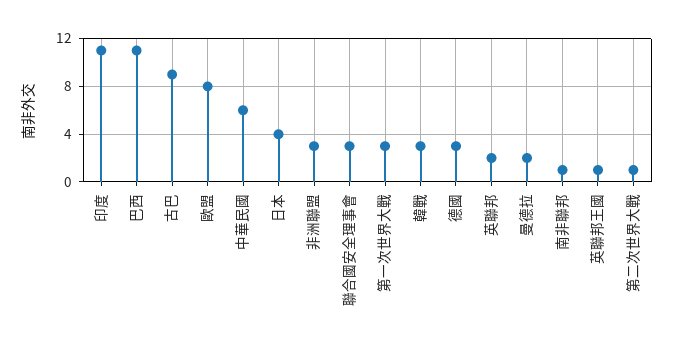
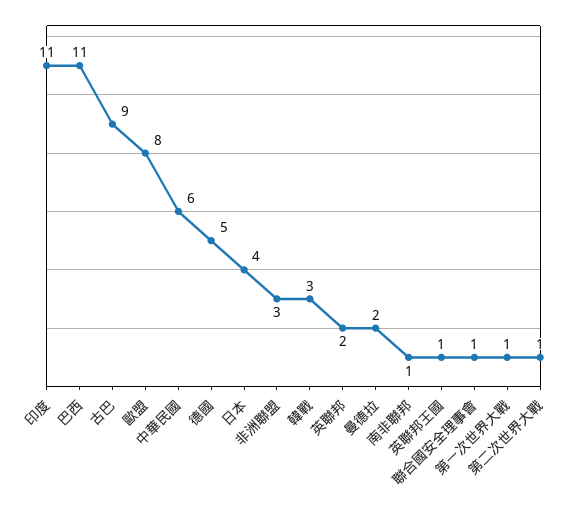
  {
    "印度": 11,
    "巴西": 11,
    "古巴": 9,
    "歐盟": 8,
    "中華民國": 6,
    "日本": 4,
    "非洲聯盟": 3,
-   "聯合國安全理事會": 3,
+   "聯合國安全理事會": 1,
-   "第一次世界大戰": 3,
+   "第一次世界大戰": 1,
    "韓戰": 3,
-   "德國": 3,
+   "德國": 5,
    "英聯邦": 2,
    "曼德拉": 2,
    "南非聯邦": 1,
    "英聯邦王國": 1,
    "第二次世界大戰": 1
  }

